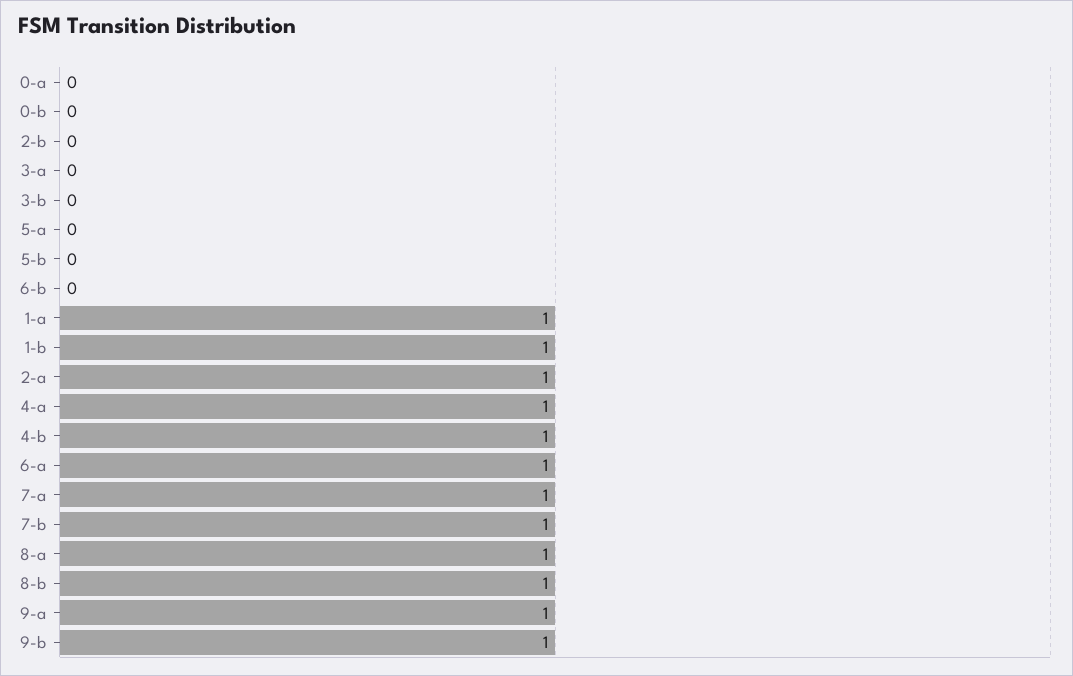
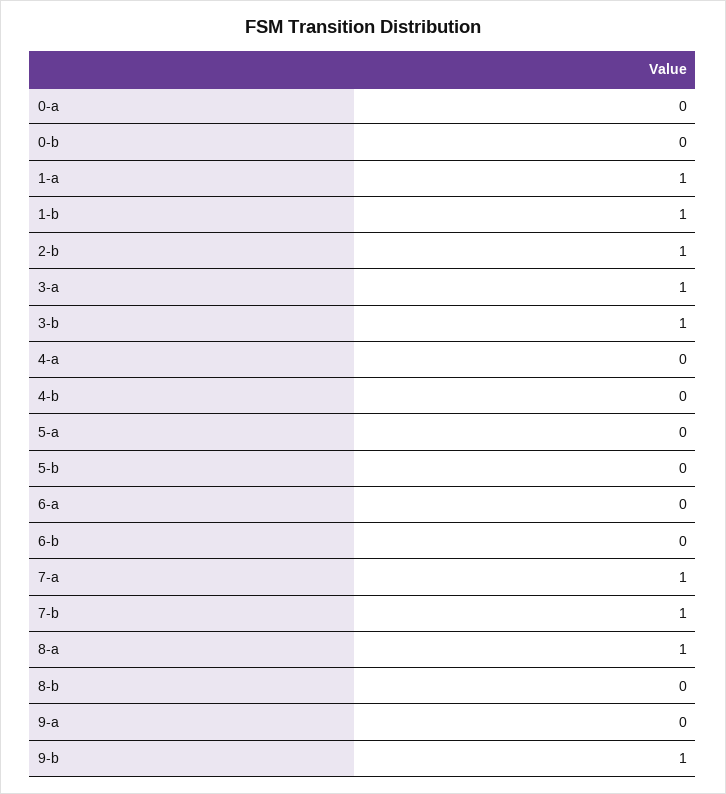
  {
    "0-a": 0,
    "0-b": 0,
-   "2-b": 0,
+   "2-b": 1,
-   "3-a": 0,
+   "3-a": 1,
-   "3-b": 0,
+   "3-b": 1,
    "5-a": 0,
    "5-b": 0,
    "6-b": 0,
    "1-a": 1,
    "1-b": 1,
-   "2-a": 1,
-   "4-a": 1,
+   "4-a": 0,
-   "4-b": 1,
+   "4-b": 0,
-   "6-a": 1,
+   "6-a": 0,
    "7-a": 1,
    "7-b": 1,
    "8-a": 1,
-   "8-b": 1,
+   "8-b": 0,
-   "9-a": 1,
+   "9-a": 0,
    "9-b": 1
  }

